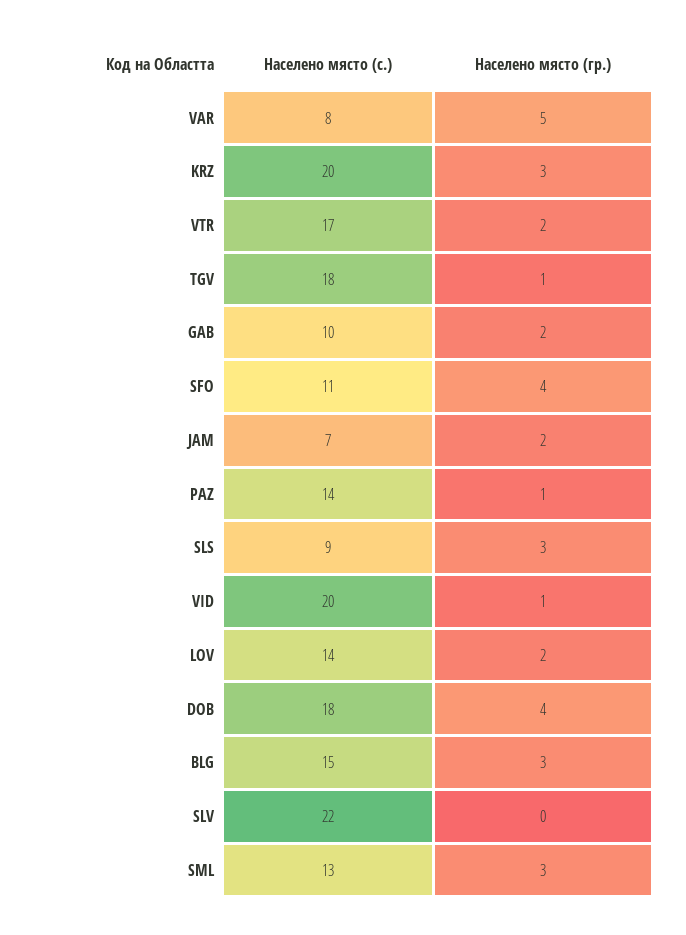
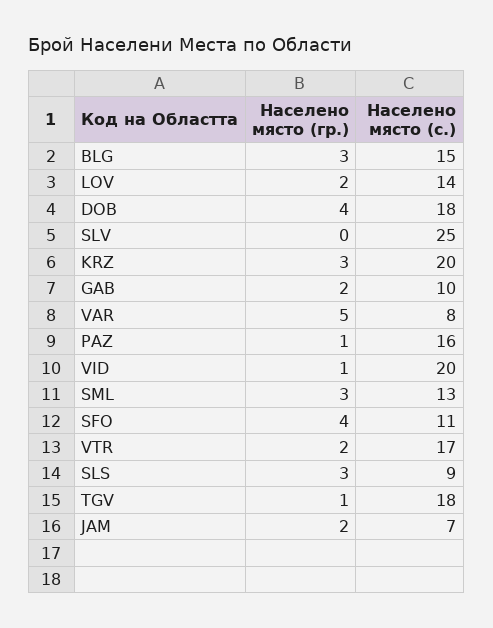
  {
    "Населено място (с.)": {
      "VAR": 8,
      "KRZ": 20,
      "VTR": 17,
      "TGV": 18,
      "GAB": 10,
      "SFO": 11,
      "JAM": 7,
-     "PAZ": 14,
+     "PAZ": 16,
      "SLS": 9,
      "VID": 20,
      "LOV": 14,
      "DOB": 18,
      "BLG": 15,
-     "SLV": 22,
+     "SLV": 25,
      "SML": 13
    },
    "Населено място (гр.)": {
      "VAR": 5,
      "KRZ": 3,
      "VTR": 2,
      "TGV": 1,
      "GAB": 2,
      "SFO": 4,
      "JAM": 2,
      "PAZ": 1,
      "SLS": 3,
      "VID": 1,
      "LOV": 2,
      "DOB": 4,
      "BLG": 3,
      "SLV": 0,
      "SML": 3
    }
  }

